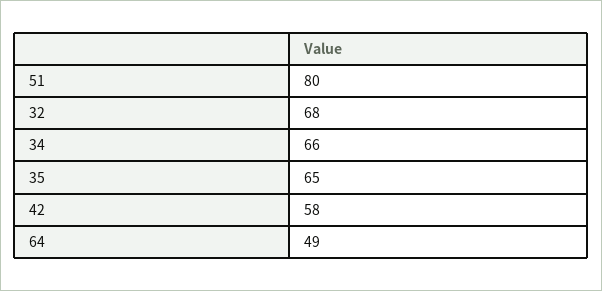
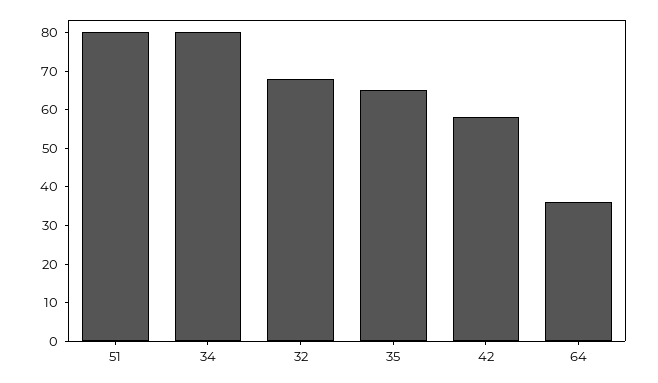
  {
    "51": 80,
    "32": 68,
-   "34": 66,
+   "34": 80,
    "35": 65,
    "42": 58,
-   "64": 49
+   "64": 35
  }

